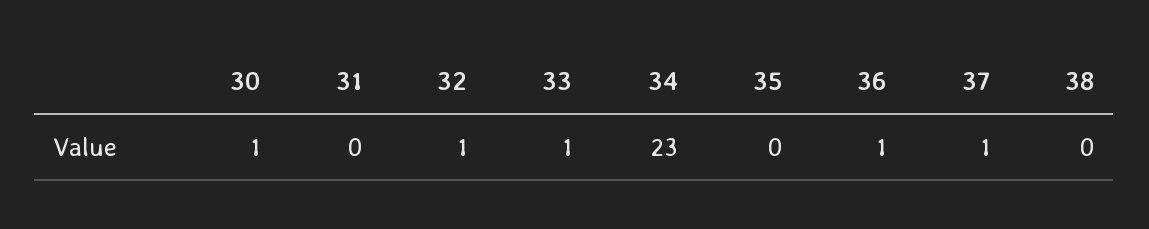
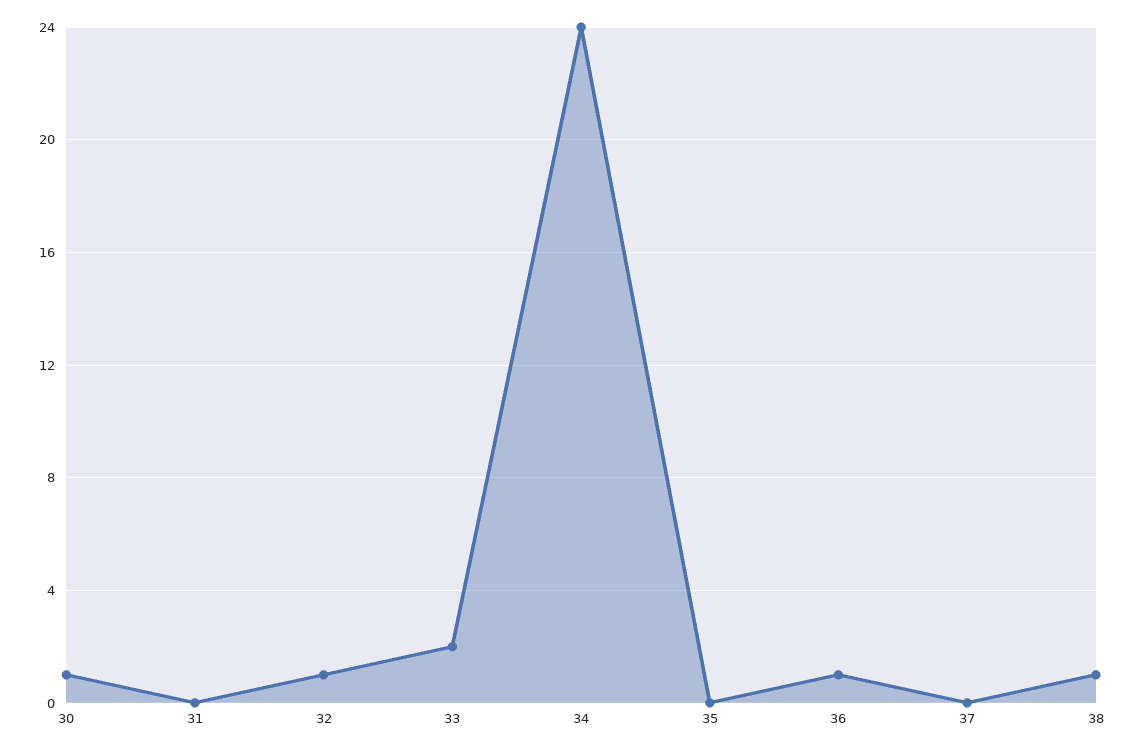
  {
    "30": 1,
    "31": 0,
    "32": 1,
-   "33": 1,
+   "33": 2,
-   "34": 23,
+   "34": 24,
    "35": 0,
    "36": 1,
-   "37": 1,
+   "37": 0,
-   "38": 0
+   "38": 1
  }

